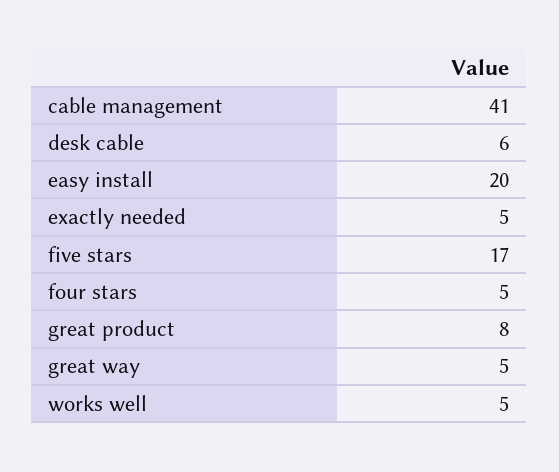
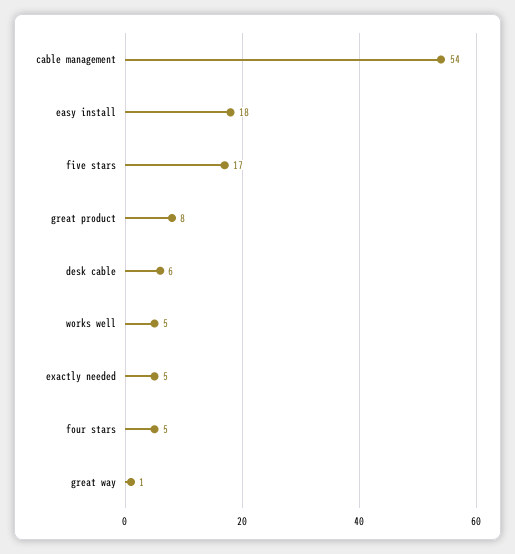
  {
-   "cable management": 41,
+   "cable management": 54,
    "desk cable": 6,
-   "easy install": 20,
+   "easy install": 18,
    "exactly needed": 5,
    "five stars": 17,
    "four stars": 5,
    "great product": 8,
-   "great way": 5,
+   "great way": 1,
    "works well": 5
  }

